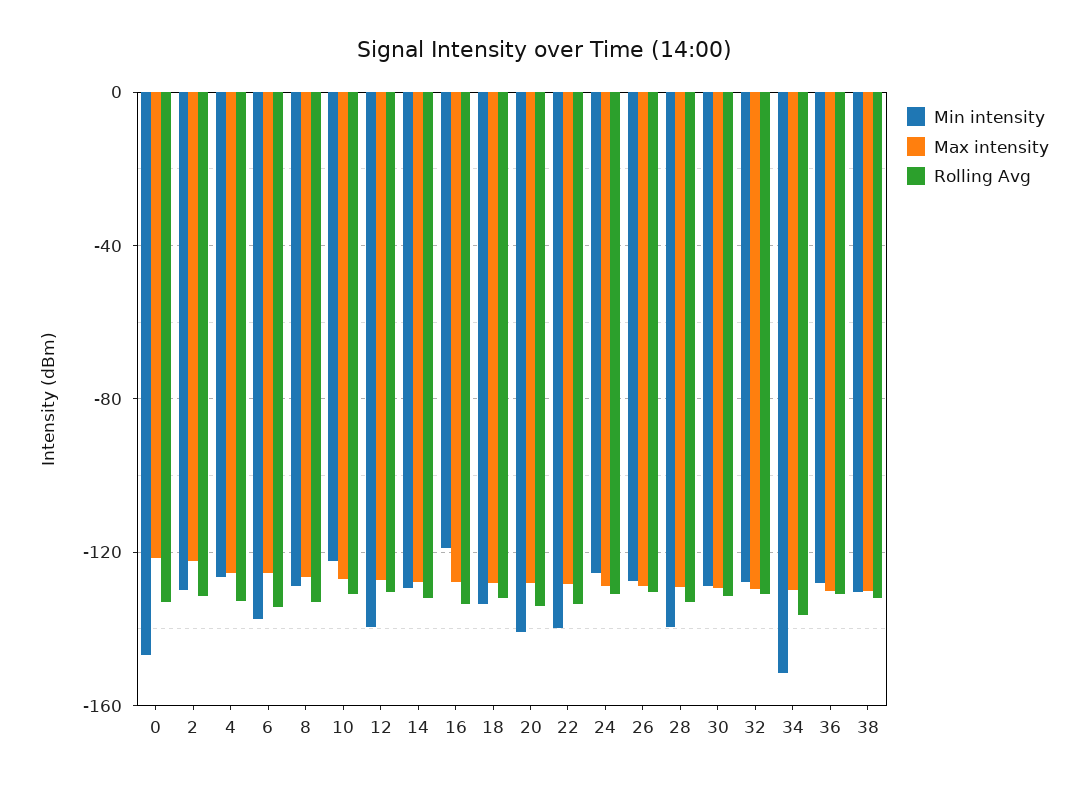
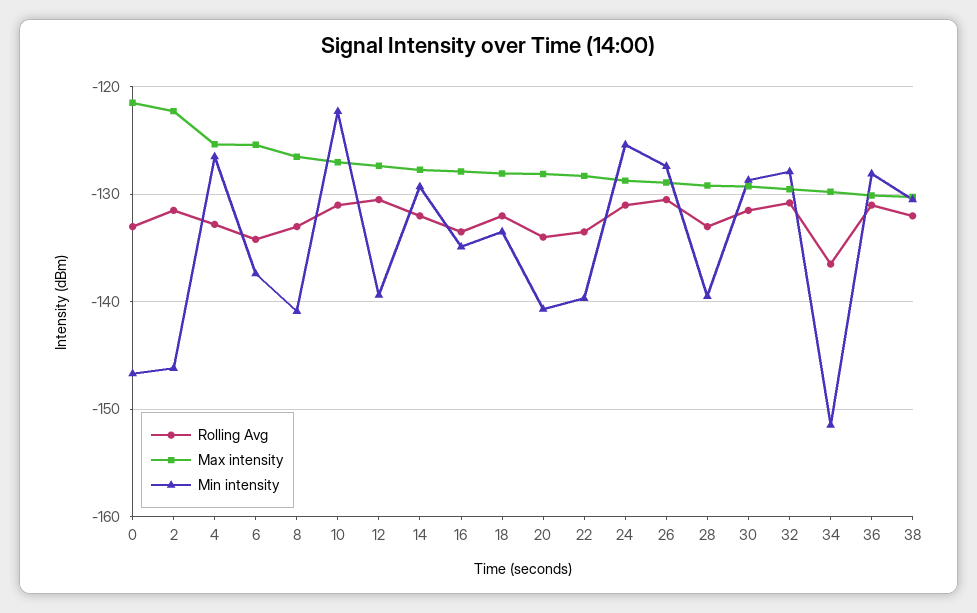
  {
    "Min intensity": {
      "0": -147,
-     "2": -130,
+     "2": -146,
      "4": -127,
      "6": -137,
-     "8": -130,
+     "8": -141,
      "10": -122,
      "12": -139,
      "14": -129,
-     "16": -120,
+     "16": -135,
      "18": -134,
      "20": -141,
      "22": -140,
      "24": -125,
      "26": -127,
      "28": -140,
      "30": -129,
      "32": -128,
      "34": -152,
      "36": -128,
      "38": -131
    },
    "Max intensity": {
      "0": -121,
      "2": -122,
      "4": -125,
      "6": -125,
      "8": -127,
      "10": -127,
      "12": -127,
      "14": -128,
      "16": -128,
      "18": -128,
      "20": -128,
      "22": -128,
      "24": -129,
      "26": -129,
      "28": -129,
      "30": -129,
      "32": -130,
      "34": -130,
      "36": -130,
      "38": -130
    },
    "Rolling Avg": {
      "0": -133,
      "2": -132,
      "4": -133,
      "6": -134,
      "8": -133,
      "10": -131,
      "12": -131,
      "14": -132,
      "16": -134,
      "18": -132,
      "20": -134,
      "22": -134,
      "24": -131,
      "26": -131,
      "28": -133,
      "30": -132,
      "32": -131,
      "34": -137,
      "36": -131,
      "38": -132
    }
  }

